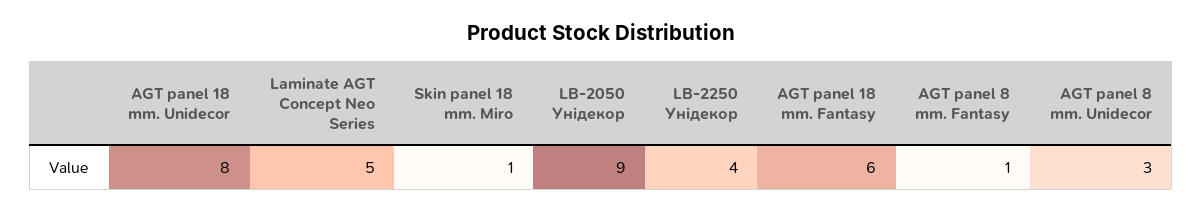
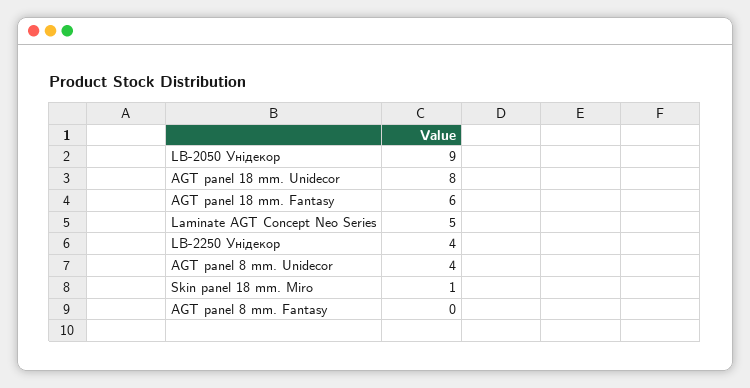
  {
    "AGT panel 18 mm. Unidecor": 8,
    "Laminate AGT Concept Neo Series": 5,
    "Skin panel 18 mm. Miro": 1,
    "LB-2050 Унідекор": 9,
    "LB-2250 Унідекор": 4,
    "AGT panel 18 mm. Fantasy": 6,
-   "AGT panel 8 mm. Fantasy": 1,
+   "AGT panel 8 mm. Fantasy": 0,
-   "AGT panel 8 mm. Unidecor": 3
+   "AGT panel 8 mm. Unidecor": 4
  }

